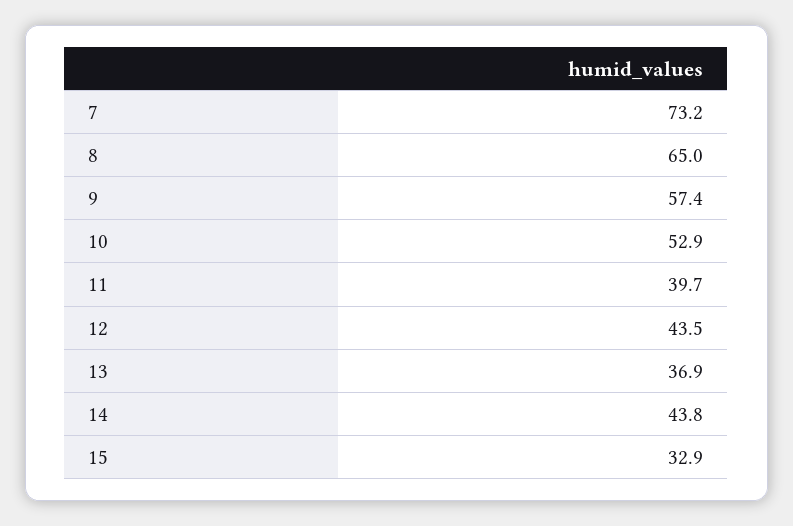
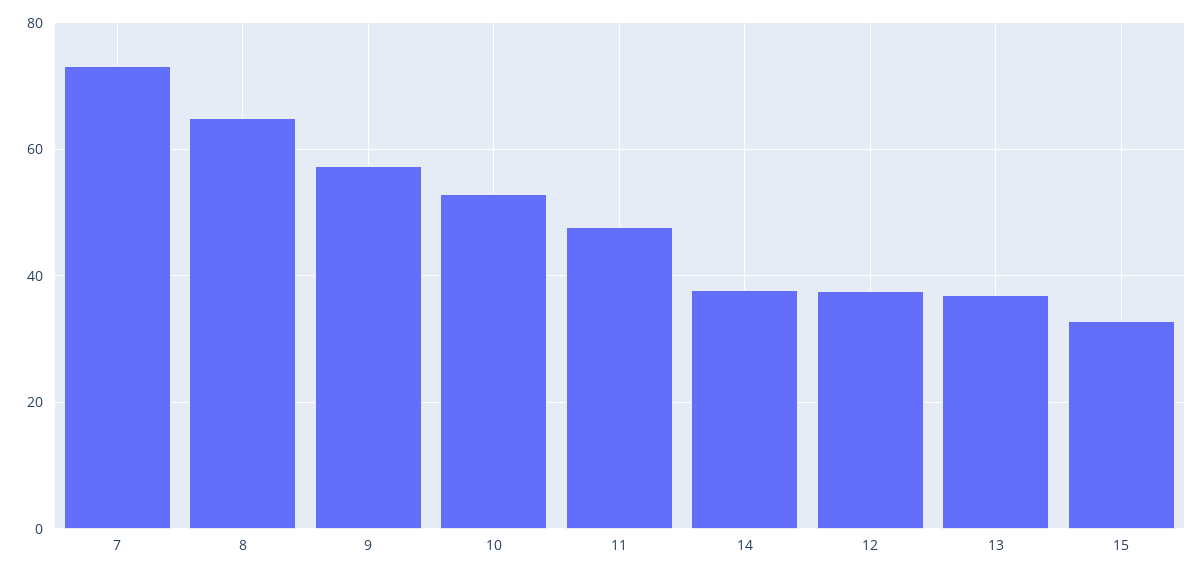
  {
    "7": 73.2,
    "8": 65,
    "9": 57.4,
    "10": 52.9,
-   "11": 39.7,
+   "11": 48,
-   "12": 43.5,
+   "12": 38,
    "13": 36.9,
-   "14": 43.8,
+   "14": 38,
    "15": 32.9
  }

